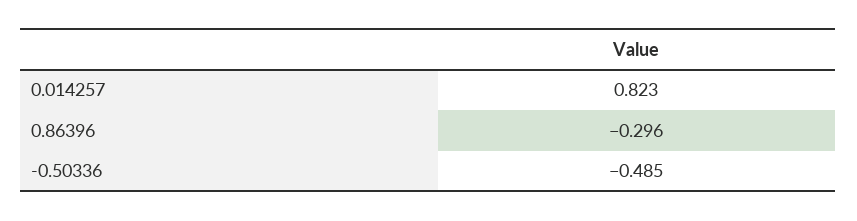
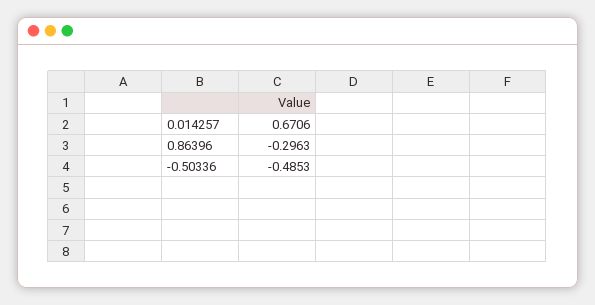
  {
-   "0.014257": 0.823,
+   "0.014257": 0.6706,
    "0.86396": -0.2963,
    "-0.50336": -0.4853
  }

